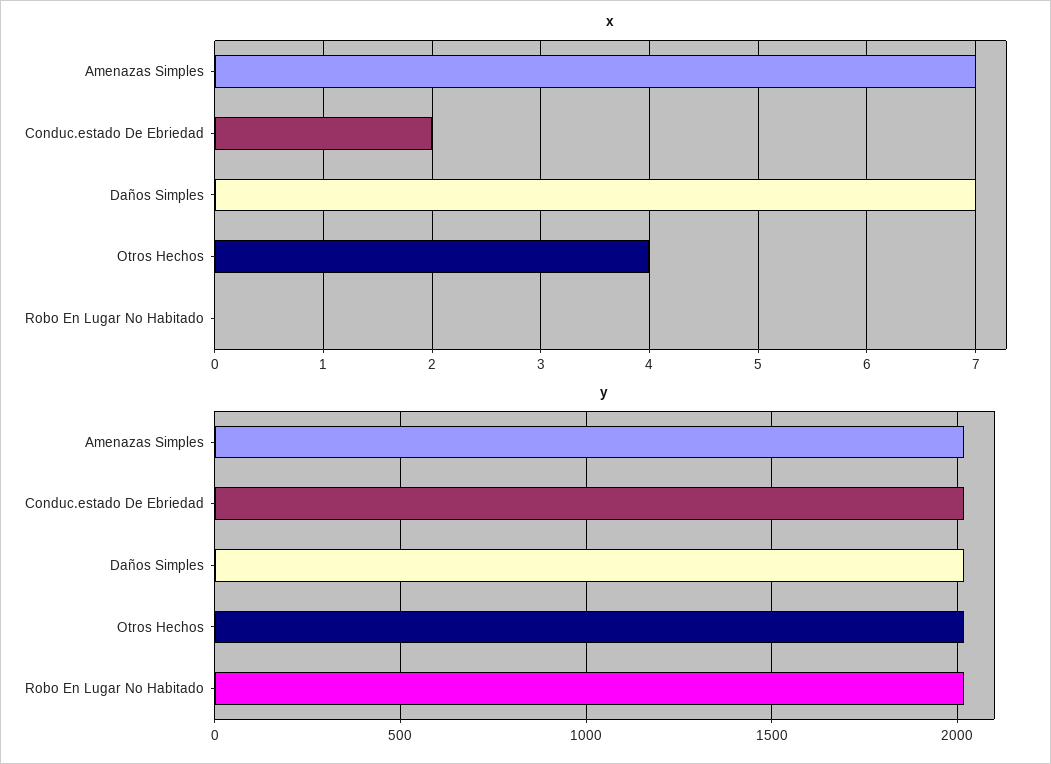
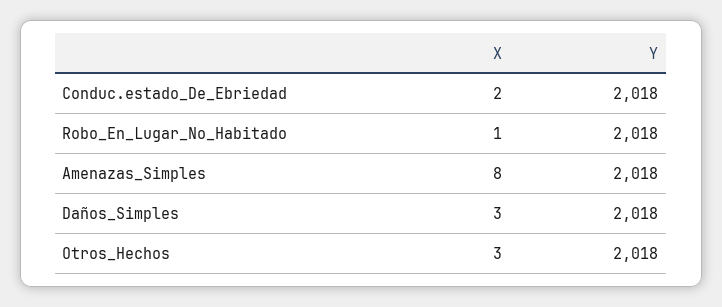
  {
    "x": {
-     "Amenazas Simples": 7,
+     "Amenazas Simples": 8,
      "Conduc.estado De Ebriedad": 2,
-     "Daños Simples": 7,
+     "Daños Simples": 3,
-     "Otros Hechos": 4,
+     "Otros Hechos": 3,
-     "Robo En Lugar No Habitado": 0
+     "Robo En Lugar No Habitado": 1
    },
    "y": {
      "Amenazas Simples": 2018,
      "Conduc.estado De Ebriedad": 2018,
      "Daños Simples": 2018,
      "Otros Hechos": 2018,
      "Robo En Lugar No Habitado": 2018
    }
  }

